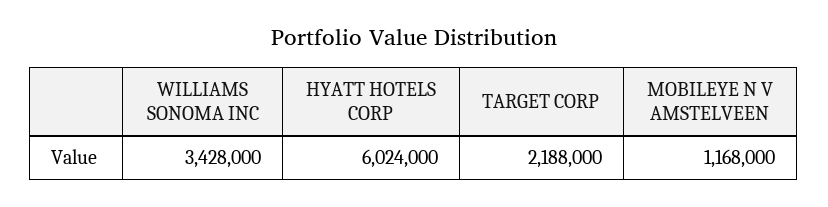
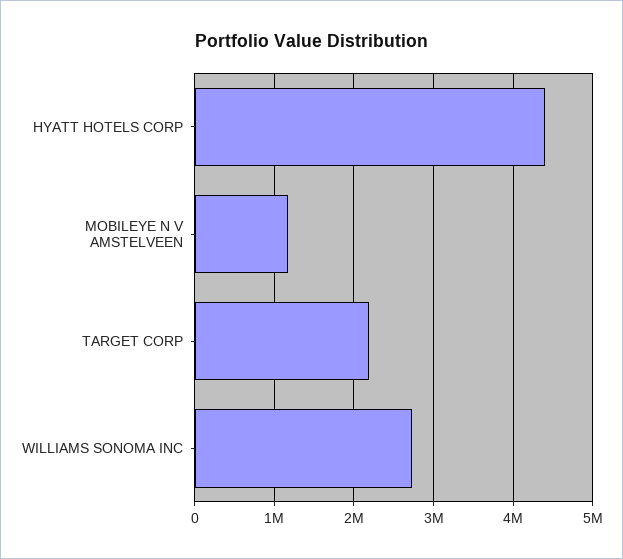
  {
-   "WILLIAMS SONOMA INC": 3428000,
+   "WILLIAMS SONOMA INC": 2700000,
-   "HYATT HOTELS CORP": 6024000,
+   "HYATT HOTELS CORP": 4400000,
    "TARGET CORP": 2188000,
    "MOBILEYE N V AMSTELVEEN": 1168000
  }

